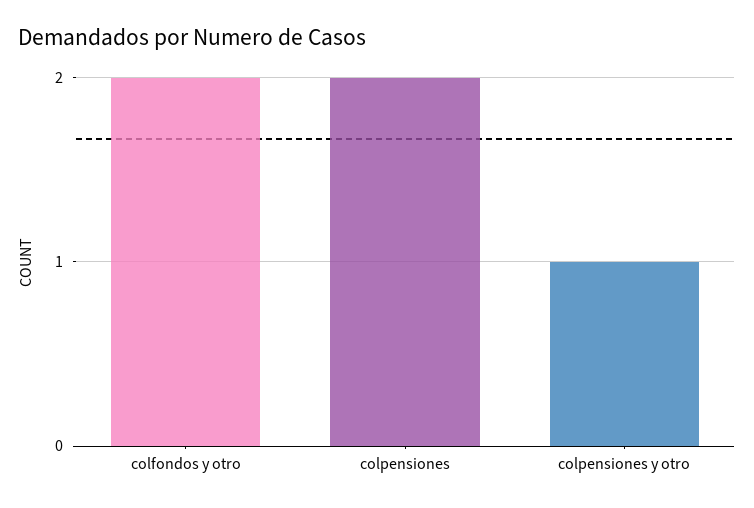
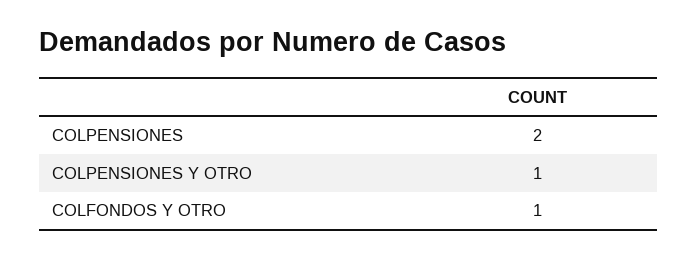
  {
-   "colfondos y otro": 2,
+   "colfondos y otro": 1,
    "colpensiones": 2,
    "colpensiones y otro": 1
  }

